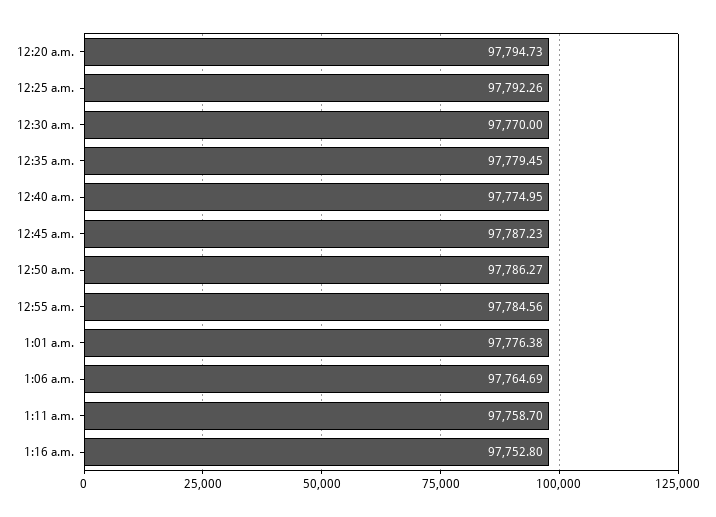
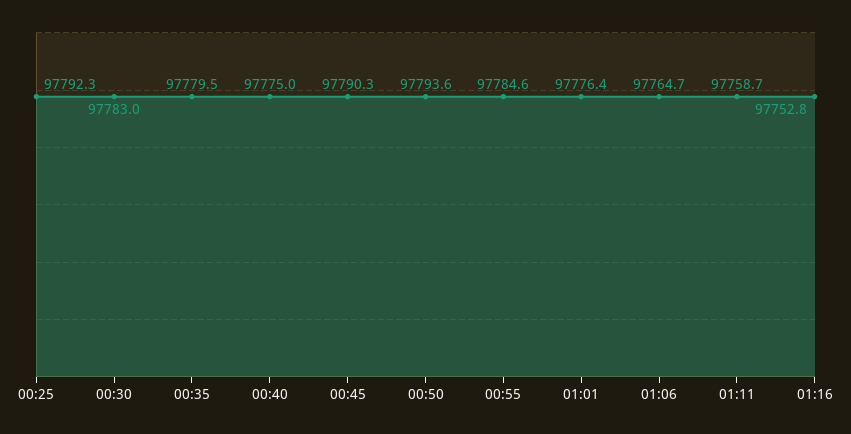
  {
-   "12:20 a.m.": 97794.73,
    "12:25 a.m.": 97792.26,
-   "12:30 a.m.": 97770,
+   "12:30 a.m.": 97783,
    "12:35 a.m.": 97779.45,
    "12:40 a.m.": 97774.95,
-   "12:45 a.m.": 97787.23,
+   "12:45 a.m.": 97790.3,
-   "12:50 a.m.": 97786.27,
+   "12:50 a.m.": 97793.6,
    "12:55 a.m.": 97784.56,
    "1:01 a.m.": 97776.38,
    "1:06 a.m.": 97764.69,
    "1:11 a.m.": 97758.7,
    "1:16 a.m.": 97752.8
  }

